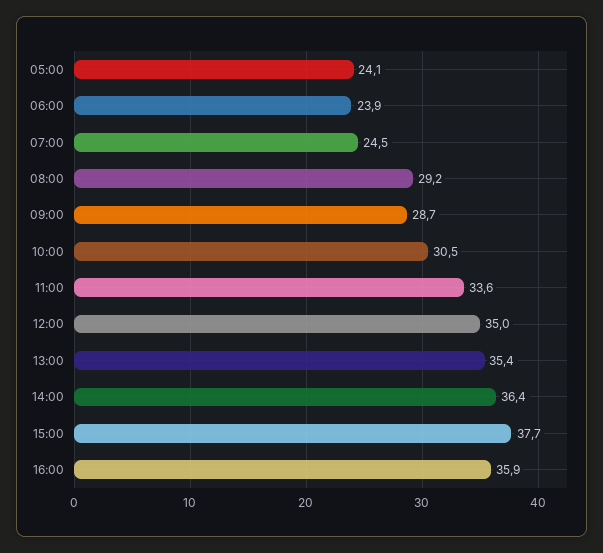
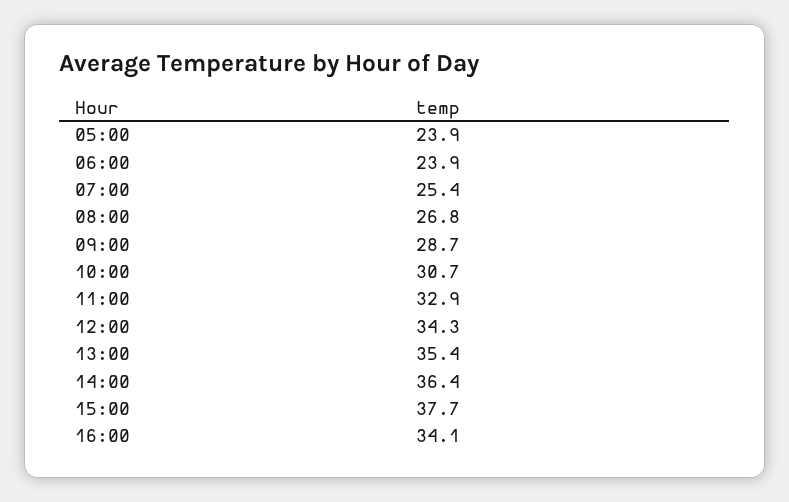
  {
-   "05:00": 24.1,
+   "05:00": 23.9,
    "06:00": 23.9,
-   "07:00": 24.5,
+   "07:00": 25.4,
-   "08:00": 29.2,
+   "08:00": 26.8,
    "09:00": 28.7,
-   "10:00": 30.5,
+   "10:00": 30.7,
-   "11:00": 33.6,
+   "11:00": 32.9,
-   "12:00": 35,
+   "12:00": 34.3,
    "13:00": 35.4,
    "14:00": 36.4,
    "15:00": 37.7,
-   "16:00": 35.9
+   "16:00": 34.1
  }

